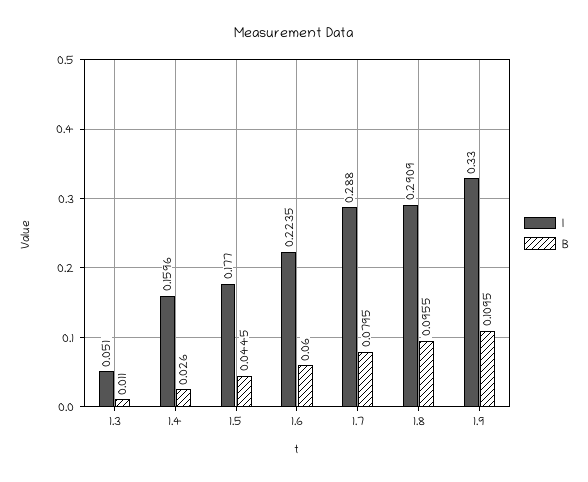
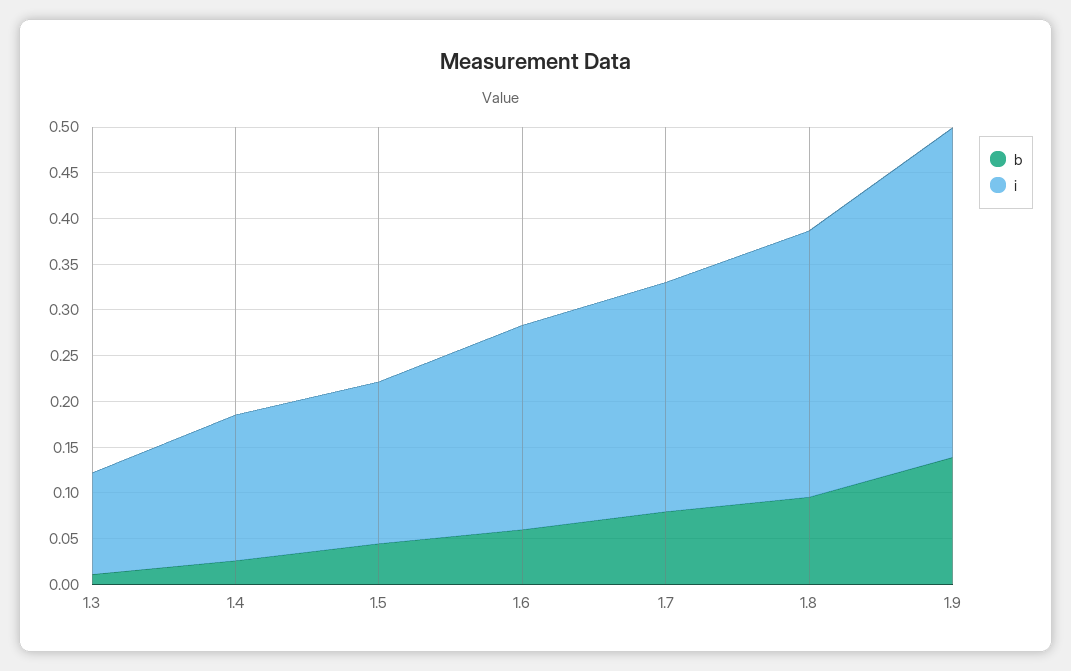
  {
    "I": {
-     "1.3": 0.051,
+     "1.3": 0.11,
      "1.4": 0.1596,
      "1.5": 0.177,
      "1.6": 0.2235,
-     "1.7": 0.288,
+     "1.7": 0.25,
      "1.8": 0.2909,
-     "1.9": 0.33
+     "1.9": 0.36
    },
    "B": {
      "1.3": 0.011,
      "1.4": 0.026,
      "1.5": 0.0445,
      "1.6": 0.06,
      "1.7": 0.0795,
      "1.8": 0.0955,
-     "1.9": 0.1095
+     "1.9": 0.14
    }
  }

